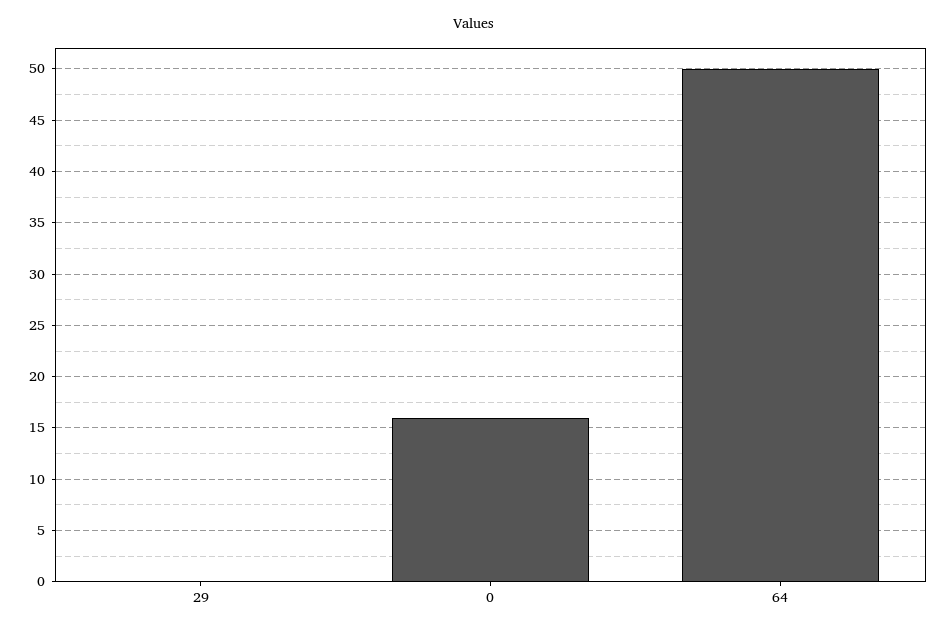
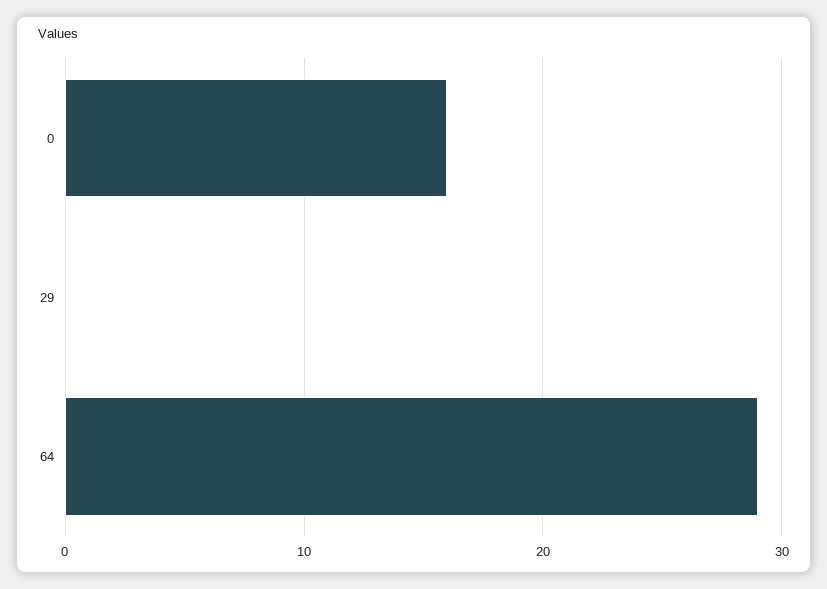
  {
    "29": 0,
    "0": 16,
-   "64": 50
+   "64": 29
  }

